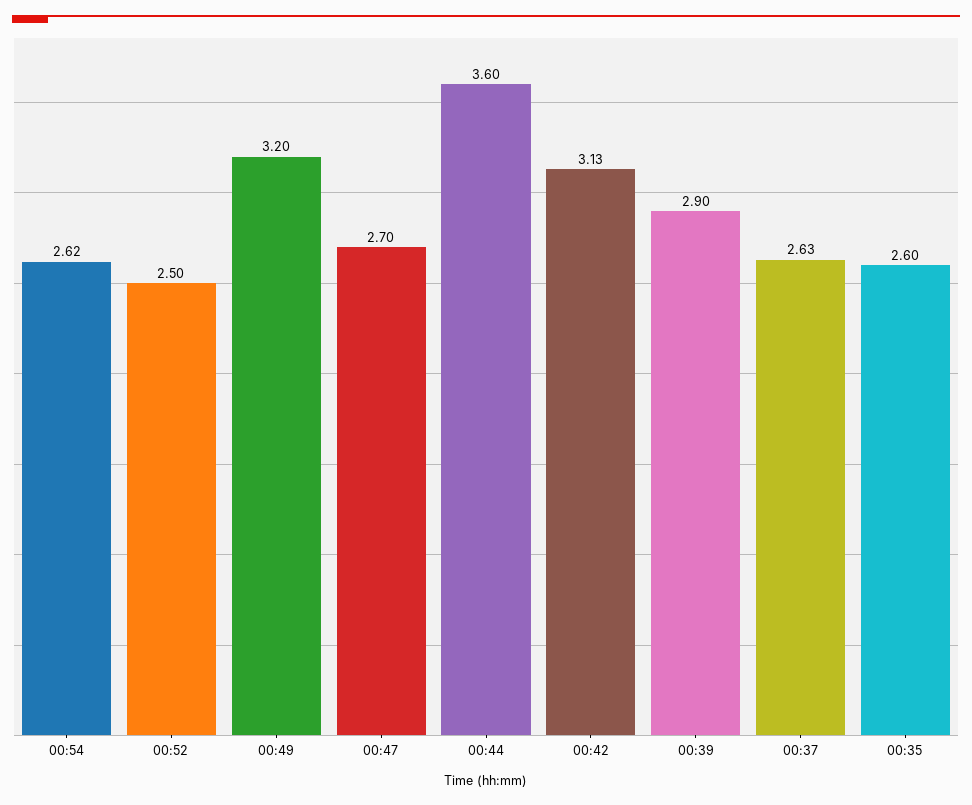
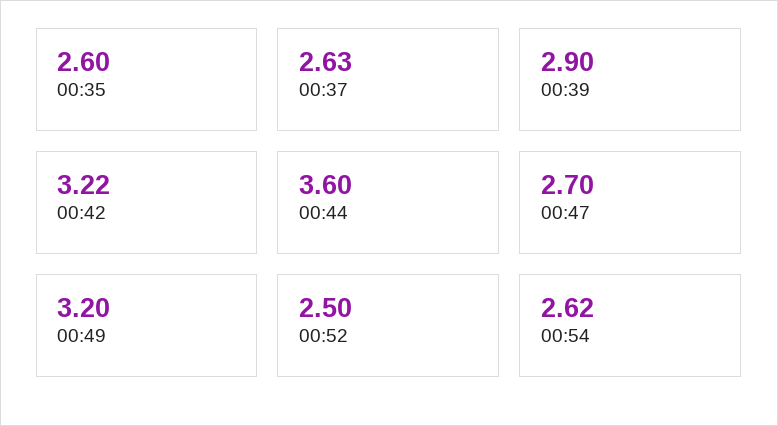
  {
    "00:54": 2.62,
    "00:52": 2.5,
    "00:49": 3.2,
    "00:47": 2.7,
    "00:44": 3.6,
-   "00:42": 3.13,
+   "00:42": 3.22,
    "00:39": 2.9,
    "00:37": 2.63,
    "00:35": 2.6
  }

